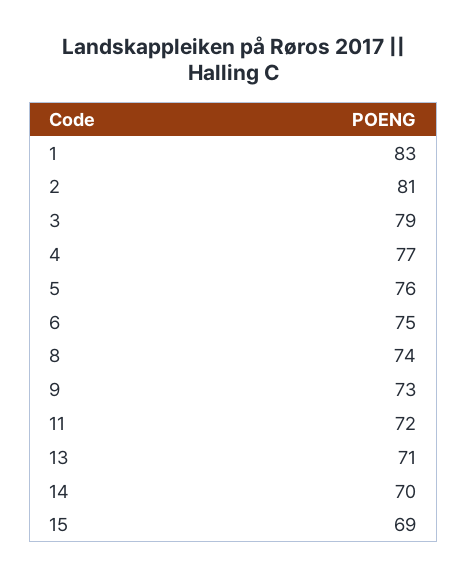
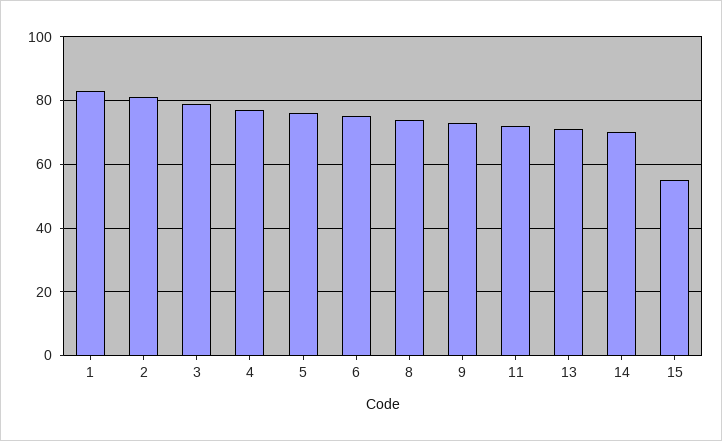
  {
    "1": 83,
    "2": 81,
    "3": 79,
    "4": 77,
    "5": 76,
    "6": 75,
    "8": 74,
    "9": 73,
    "11": 72,
    "13": 71,
    "14": 70,
-   "15": 69
+   "15": 55
  }

